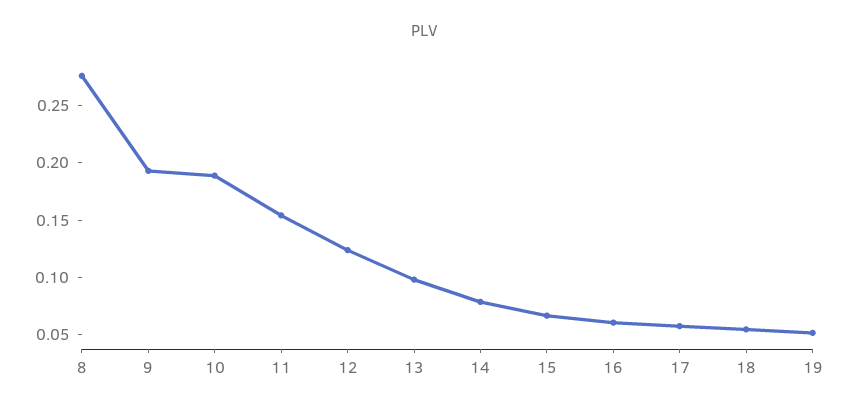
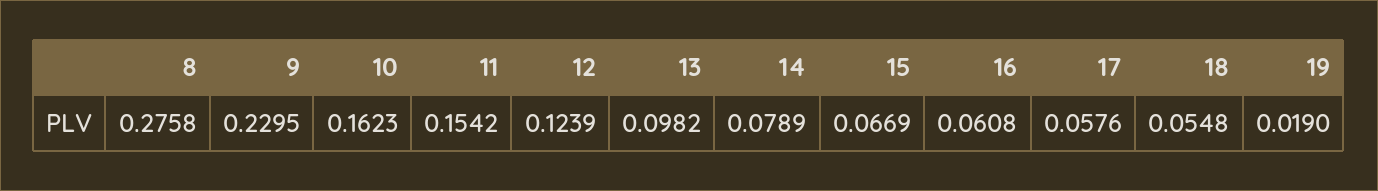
  {
    "8": 0.2758,
-   "9": 0.19,
+   "9": 0.2295,
-   "10": 0.19,
+   "10": 0.1623,
    "11": 0.1542,
    "12": 0.1239,
    "13": 0.0982,
    "14": 0.0789,
    "15": 0.0669,
    "16": 0.0608,
    "17": 0.0576,
    "18": 0.0548,
-   "19": 0.05
+   "19": 0.019
  }

